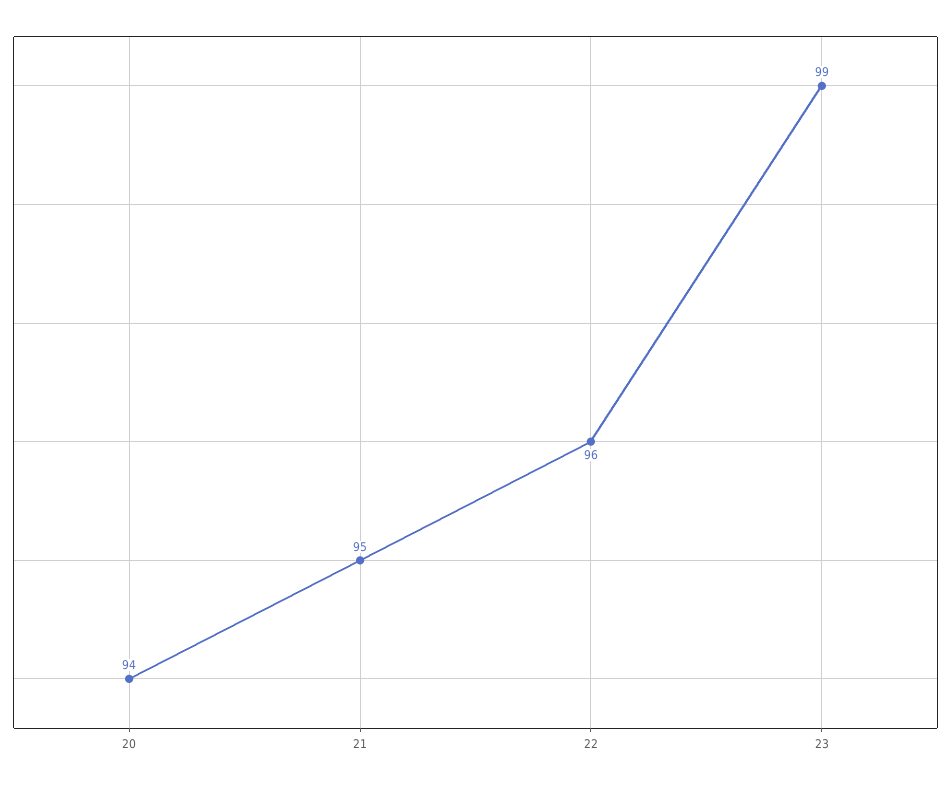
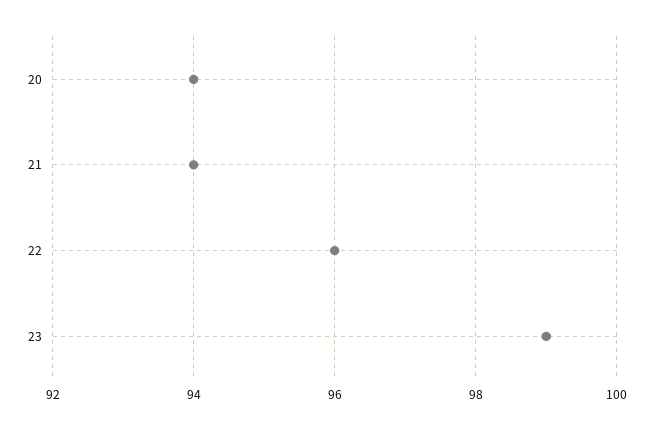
  {
    "20": 94,
-   "21": 95,
+   "21": 94,
    "22": 96,
    "23": 99
  }

